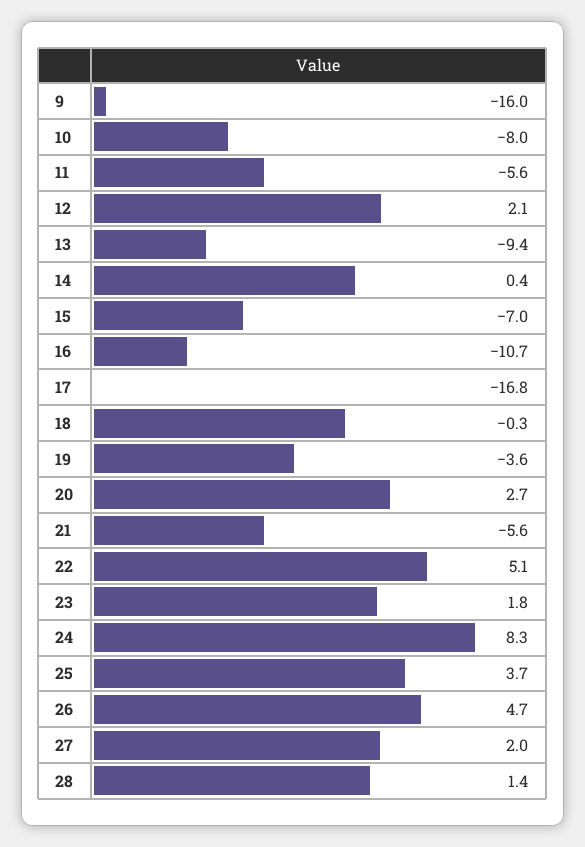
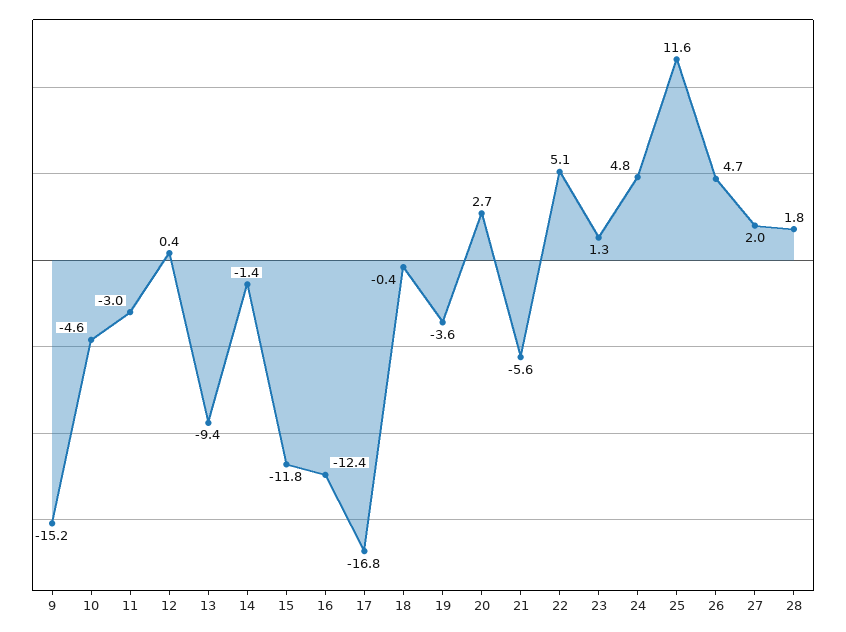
  {
-   "9": -16,
+   "9": -15.2,
-   "10": -8,
+   "10": -4.6,
-   "11": -5.6,
+   "11": -3,
-   "12": 2.1,
+   "12": 0.4,
    "13": -9.4,
-   "14": 0.4,
+   "14": -1.4,
-   "15": -7,
+   "15": -11.8,
-   "16": -10.7,
+   "16": -12.4,
    "17": -16.8,
-   "18": -0.3,
+   "18": -0.4,
    "19": -3.6,
    "20": 2.7,
    "21": -5.6,
    "22": 5.1,
-   "23": 1.8,
+   "23": 1.3,
-   "24": 8.3,
+   "24": 4.8,
-   "25": 3.7,
+   "25": 11.6,
    "26": 4.7,
    "27": 2,
-   "28": 1.4
+   "28": 1.8
  }

